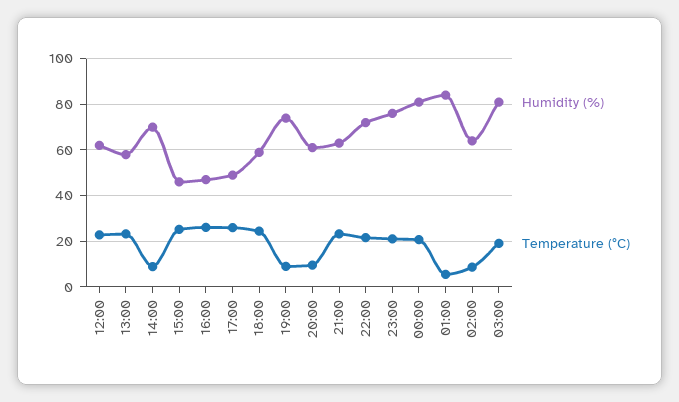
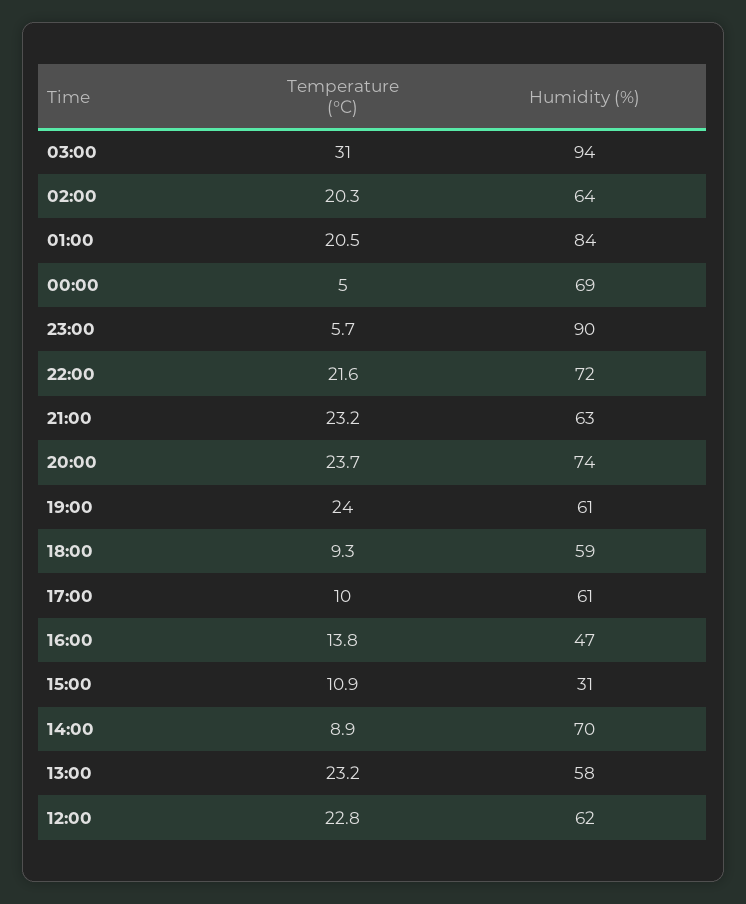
  {
    "Humidity (%)": {
      "12:00": 62,
      "13:00": 58,
      "14:00": 70,
-     "15:00": 45,
+     "15:00": 31,
      "16:00": 47,
-     "17:00": 50,
+     "17:00": 61,
      "18:00": 59,
-     "19:00": 75,
+     "19:00": 61,
-     "20:00": 60,
+     "20:00": 74,
      "21:00": 63,
      "22:00": 72,
-     "23:00": 75,
+     "23:00": 90,
-     "00:00": 80,
+     "00:00": 69,
      "01:00": 84,
      "02:00": 64,
-     "03:00": 80
+     "03:00": 94
    },
    "Temperature (°C)": {
      "12:00": 22.8,
      "13:00": 23.2,
      "14:00": 8.9,
-     "15:00": 25,
+     "15:00": 10.9,
-     "16:00": 25,
+     "16:00": 13.8,
-     "17:00": 25,
+     "17:00": 10,
-     "18:00": 25,
+     "18:00": 9.3,
-     "19:00": 10,
+     "19:00": 24,
-     "20:00": 10,
+     "20:00": 23.7,
      "21:00": 23.2,
      "22:00": 21.6,
-     "23:00": 20,
+     "23:00": 5.7,
-     "00:00": 20,
+     "00:00": 5,
-     "01:00": 5,
+     "01:00": 20.5,
-     "02:00": 10,
+     "02:00": 20.3,
-     "03:00": 20
+     "03:00": 31
    }
  }

